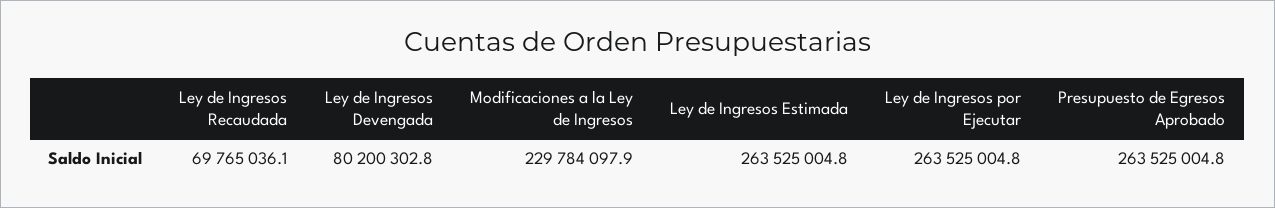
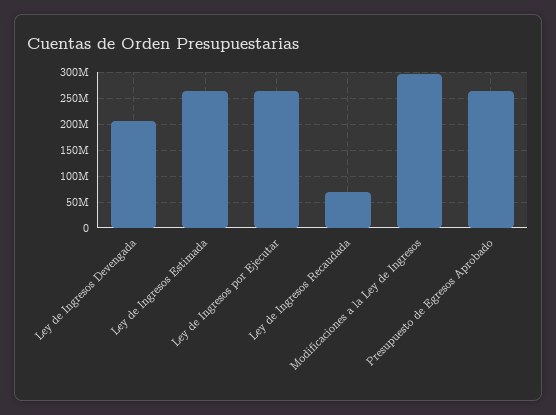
  {
    "Ley de Ingresos Recaudada": 69765036.1,
-   "Ley de Ingresos Devengada": 80200302.8,
+   "Ley de Ingresos Devengada": 200000000,
-   "Modificaciones a la Ley de Ingresos": 229784097.9,
+   "Modificaciones a la Ley de Ingresos": 300000000,
    "Ley de Ingresos Estimada": 263525004.8,
    "Ley de Ingresos por Ejecutar": 263525004.8,
    "Presupuesto de Egresos Aprobado": 263525004.8
  }

